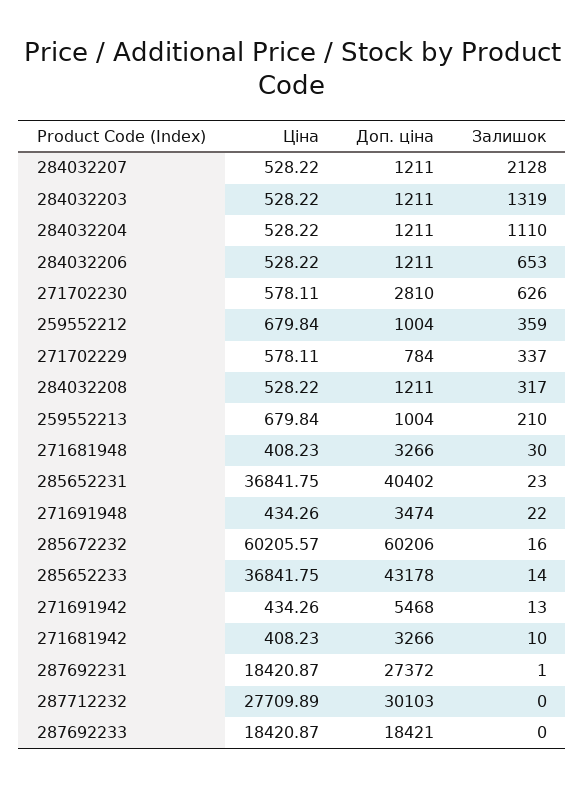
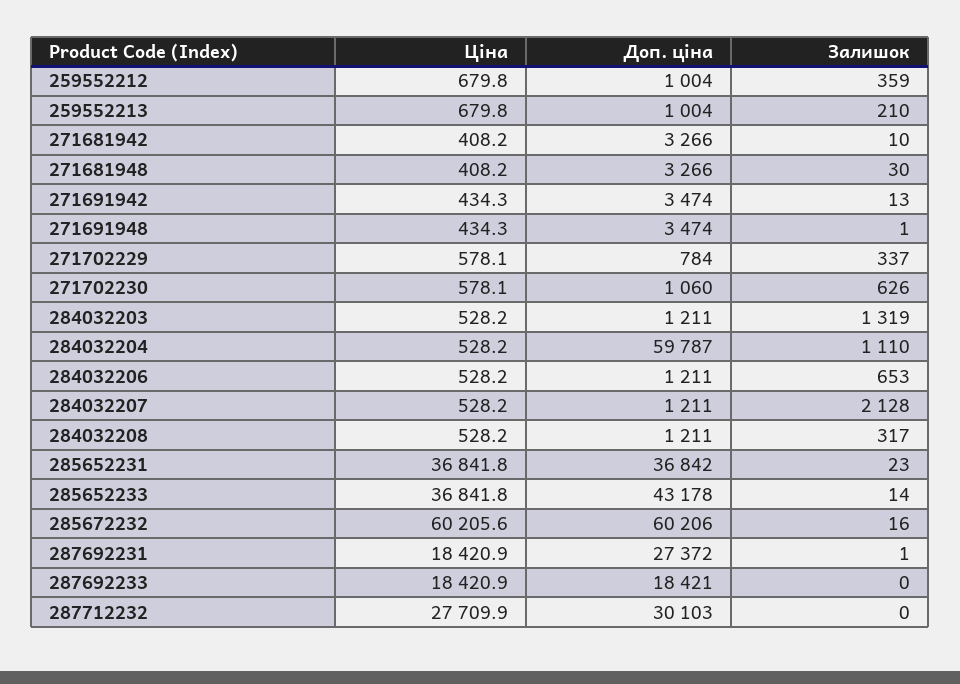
  {
    "Ціна": {
      "284032207": 528.22,
      "284032203": 528.22,
      "284032204": 528.22,
      "284032206": 528.22,
      "271702230": 578.11,
      "259552212": 679.84,
      "271702229": 578.11,
      "284032208": 528.22,
      "259552213": 679.84,
      "271681948": 408.23,
      "285652231": 36841.75,
      "271691948": 434.26,
      "285672232": 60205.57,
      "285652233": 36841.75,
      "271691942": 434.26,
      "271681942": 408.23,
      "287692231": 18420.87,
      "287712232": 27709.89,
      "287692233": 18420.87
    },
    "Доп. ціна": {
      "284032207": 1211,
      "284032203": 1211,
-     "284032204": 1211,
+     "284032204": 59787,
      "284032206": 1211,
-     "271702230": 2810,
+     "271702230": 1060,
      "259552212": 1004,
      "271702229": 784,
      "284032208": 1211,
      "259552213": 1004,
      "271681948": 3266,
-     "285652231": 40402,
+     "285652231": 36842,
      "271691948": 3474,
      "285672232": 60206,
      "285652233": 43178,
-     "271691942": 5468,
+     "271691942": 3474,
      "271681942": 3266,
      "287692231": 27372,
      "287712232": 30103,
      "287692233": 18421
    },
    "Залишок": {
      "284032207": 2128,
      "284032203": 1319,
      "284032204": 1110,
      "284032206": 653,
      "271702230": 626,
      "259552212": 359,
      "271702229": 337,
      "284032208": 317,
      "259552213": 210,
      "271681948": 30,
      "285652231": 23,
-     "271691948": 22,
+     "271691948": 1,
      "285672232": 16,
      "285652233": 14,
      "271691942": 13,
      "271681942": 10,
      "287692231": 1,
      "287712232": 0,
      "287692233": 0
    }
  }

